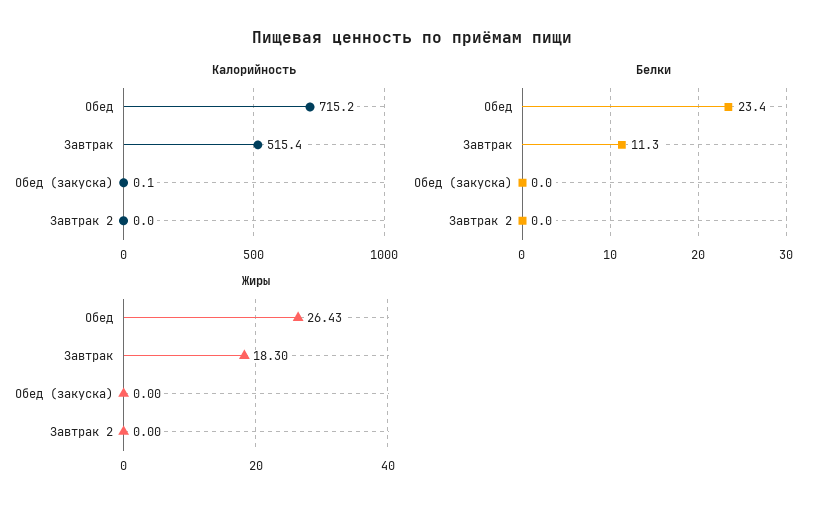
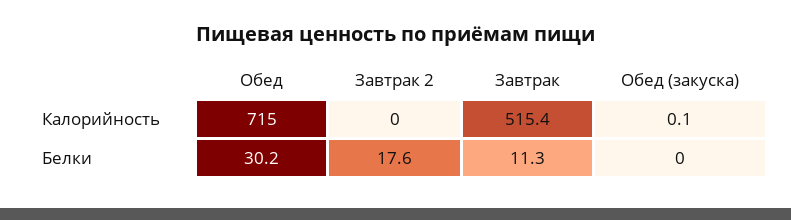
  {
    "Калорийность": {
-     "Обед": 715.2,
+     "Обед": 715,
      "Завтрак": 515.4,
      "Обед (закуска)": 0.1,
      "Завтрак 2": 0
    },
    "Белки": {
-     "Обед": 23.4,
+     "Обед": 30.2,
      "Завтрак": 11.3,
      "Обед (закуска)": 0,
-     "Завтрак 2": 0
+     "Завтрак 2": 17.6
-   },
+   }
-   "Жиры": {
-     "Обед": 26.43,
-     "Завтрак": 18.3,
-     "Обед (закуска)": 0,
-     "Завтрак 2": 0
-   }
  }

